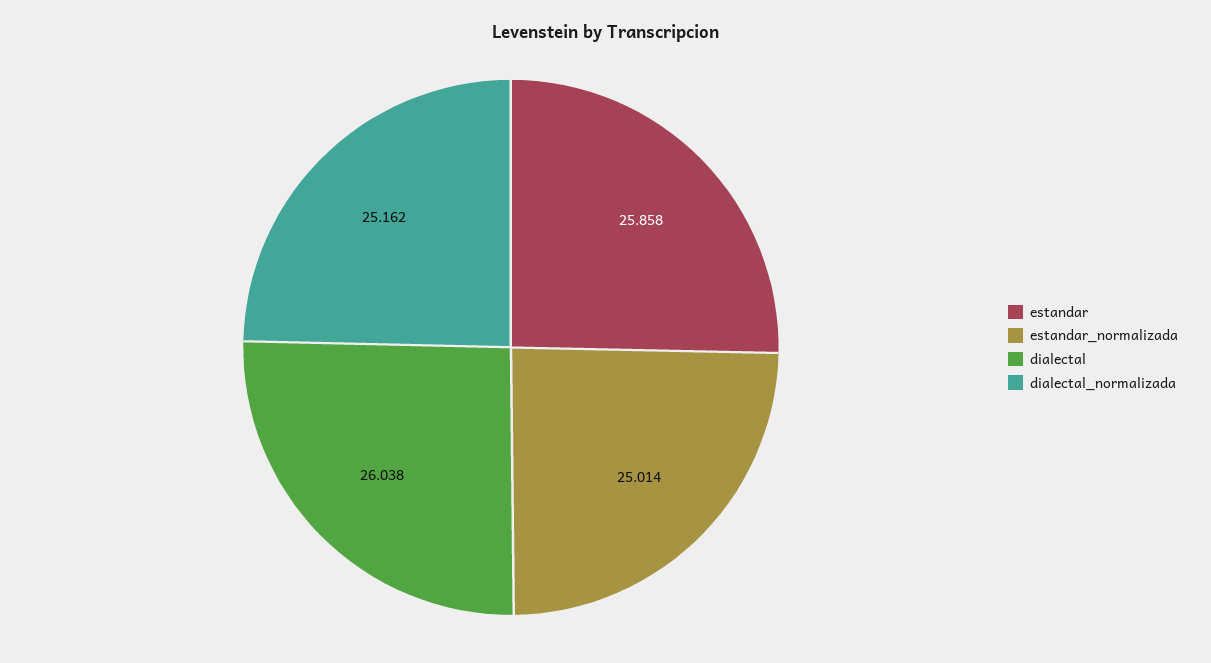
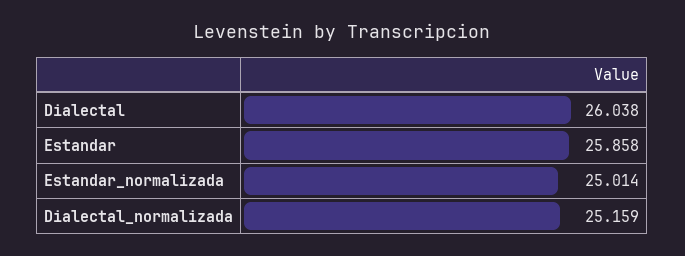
  {
    "estandar": 25.858,
    "estandar_normalizada": 25.014,
    "dialectal": 26.038,
-   "dialectal_normalizada": 25.162
+   "dialectal_normalizada": 25.159
  }

